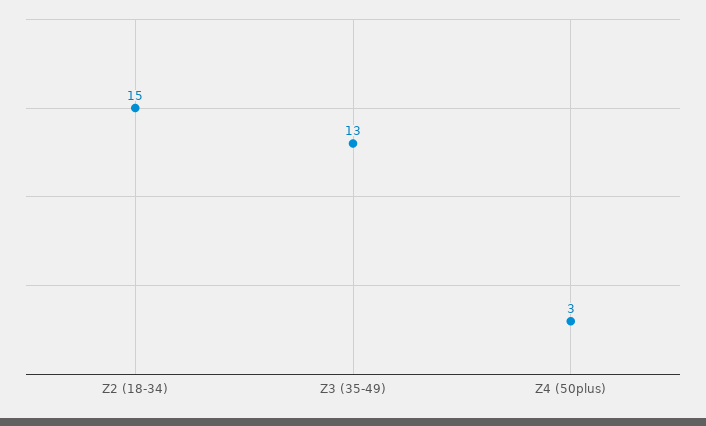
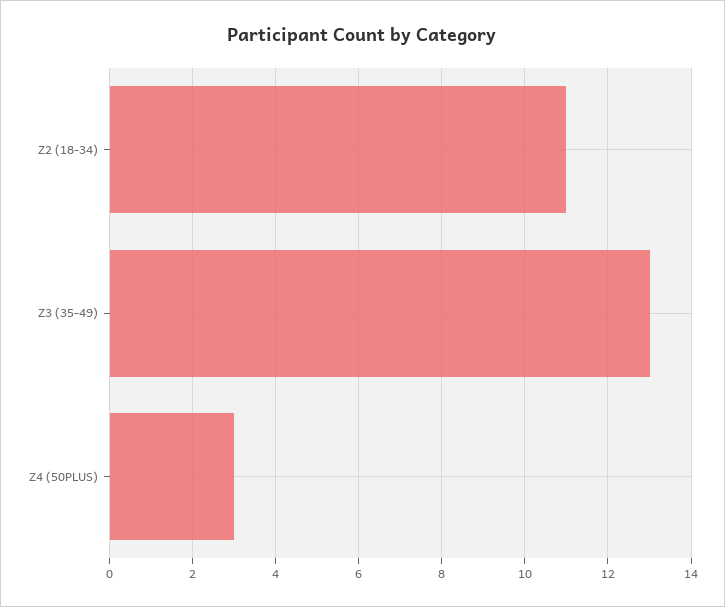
  {
-   "Z2 (18-34)": 15,
+   "Z2 (18-34)": 11,
    "Z3 (35-49)": 13,
    "Z4 (50plus)": 3
  }

